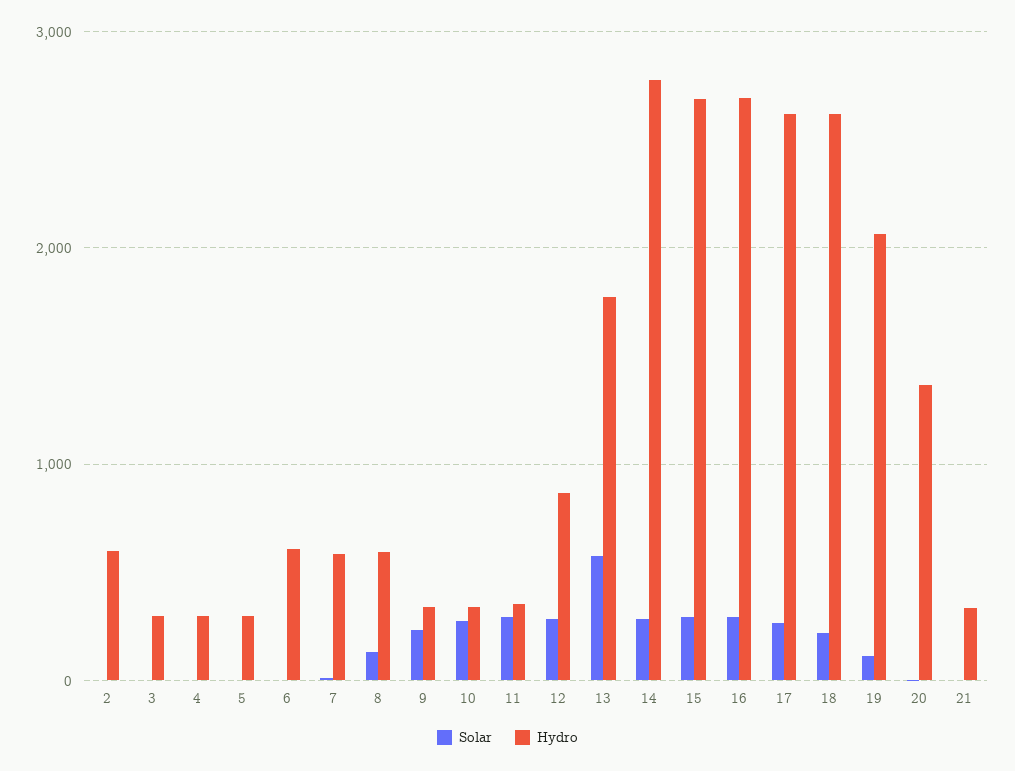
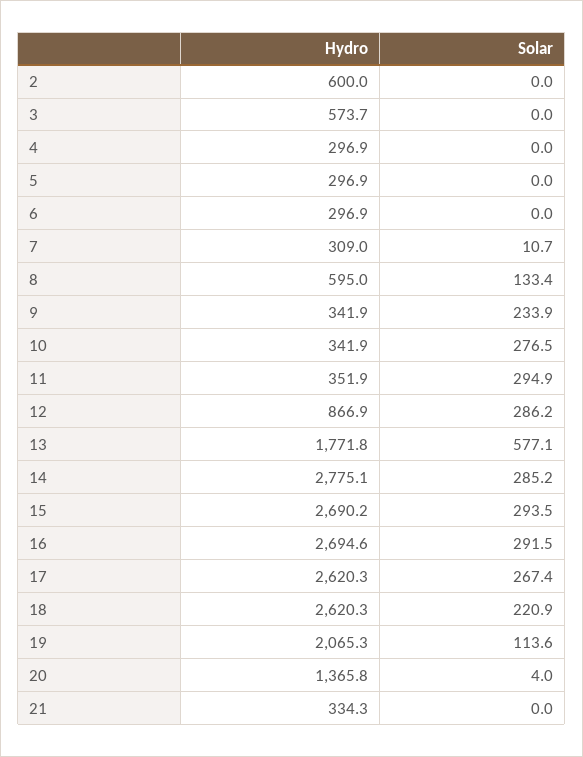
  {
    "Solar": {
      "2": 0,
      "3": 0,
      "4": 0,
      "5": 0,
      "6": 0,
      "7": 10.7,
      "8": 133.4,
      "9": 233.9,
      "10": 276.5,
      "11": 294.9,
      "12": 286.2,
      "13": 577.1,
      "14": 285.2,
      "15": 293.5,
      "16": 291.5,
      "17": 267.4,
      "18": 220.9,
      "19": 113.6,
      "20": 4,
      "21": 0
    },
    "Hydro": {
      "2": 600,
-     "3": 300,
+     "3": 573.7,
      "4": 296.9,
      "5": 296.9,
-     "6": 600,
+     "6": 296.9,
-     "7": 600,
+     "7": 309,
      "8": 595,
      "9": 341.9,
      "10": 341.9,
      "11": 351.9,
      "12": 866.9,
      "13": 1771.8,
      "14": 2775.1,
      "15": 2690.2,
      "16": 2694.6,
      "17": 2620.3,
      "18": 2620.3,
      "19": 2065.3,
      "20": 1365.8,
      "21": 334.3
    }
  }

